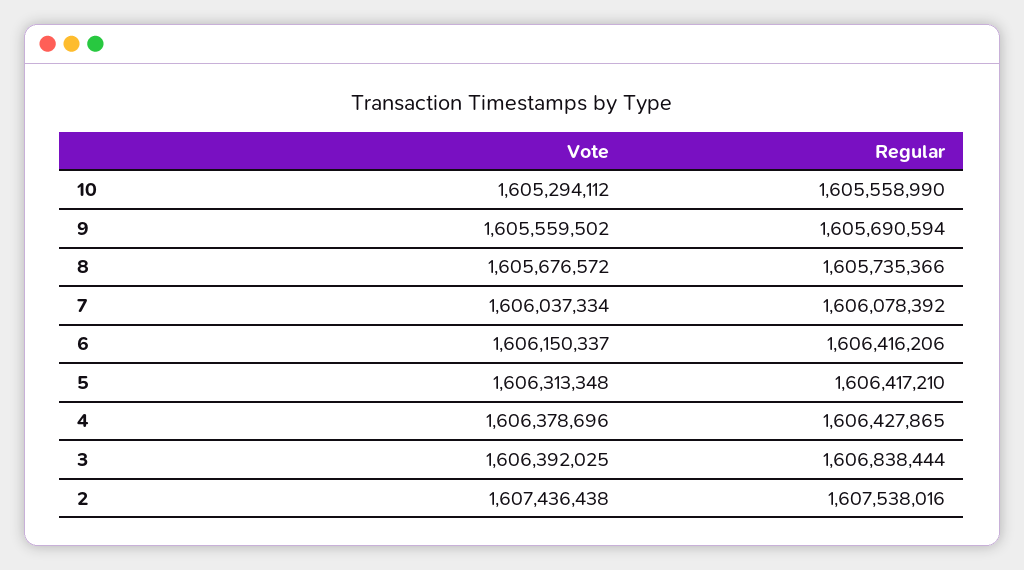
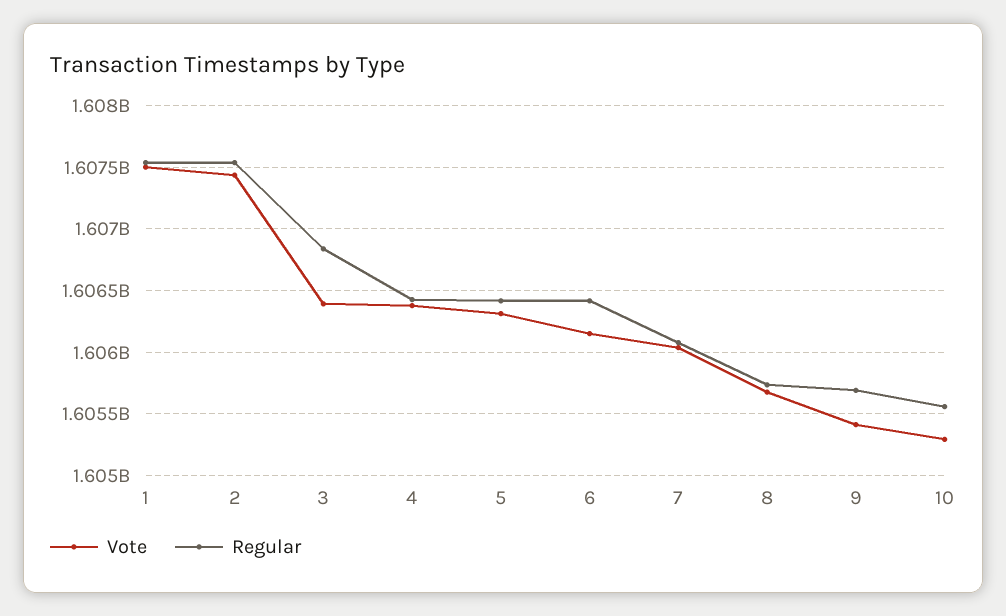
  {
    "Vote": {
      "10": 1605294112,
-     "9": 1605559502,
+     "9": 1605400000,
      "8": 1605676572,
      "7": 1606037334,
      "6": 1606150337,
      "5": 1606313348,
      "4": 1606378696,
      "3": 1606392025,
-     "2": 1607436438
+     "2": 1607436438,
+     "1": 1607500000
    },
    "Regular": {
      "10": 1605558990,
      "9": 1605690594,
      "8": 1605735366,
      "7": 1606078392,
      "6": 1606416206,
      "5": 1606417210,
      "4": 1606427865,
      "3": 1606838444,
-     "2": 1607538016
+     "2": 1607538016,
+     "1": 1607550000
    }
  }

